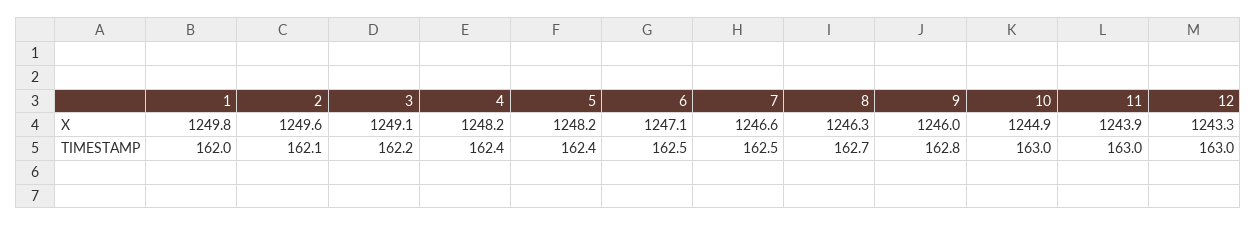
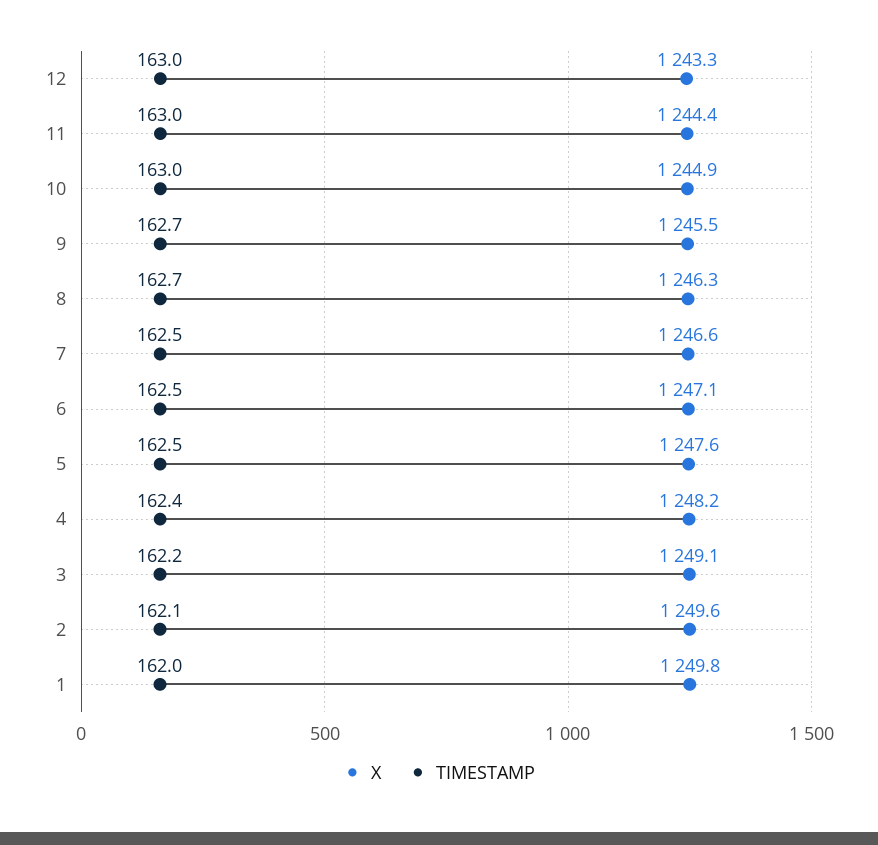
  {
    "X": {
      "1": 1249.8,
      "2": 1249.6,
      "3": 1249.1,
      "4": 1248.2,
-     "5": 1248.2,
+     "5": 1247.6,
      "6": 1247.1,
      "7": 1246.6,
      "8": 1246.3,
-     "9": 1246,
+     "9": 1245.5,
      "10": 1244.9,
-     "11": 1243.9,
+     "11": 1244.4,
      "12": 1243.3
    },
    "TIMESTAMP": {
      "1": 162,
      "2": 162.1,
      "3": 162.2,
      "4": 162.4,
-     "5": 162.4,
+     "5": 162.5,
      "6": 162.5,
      "7": 162.5,
      "8": 162.7,
-     "9": 162.8,
+     "9": 162.7,
      "10": 163,
      "11": 163,
      "12": 163
    }
  }

